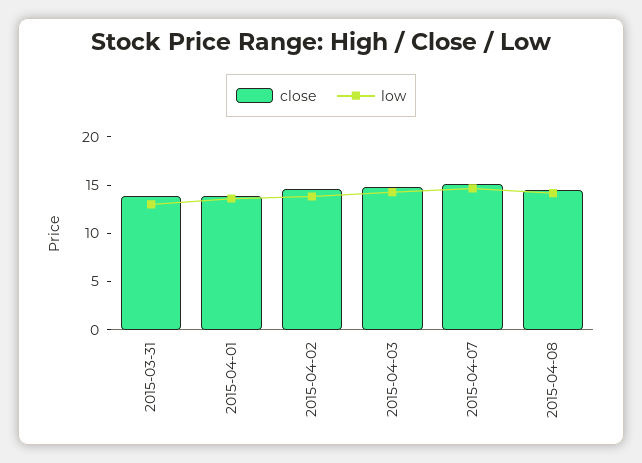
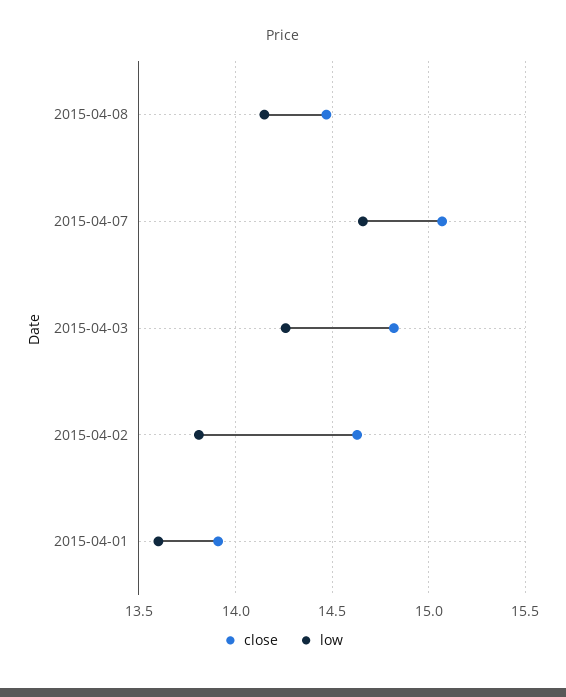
  {
    "close": {
-     "2015-03-31": 14,
      "2015-04-01": 13.9,
      "2015-04-02": 14.65,
      "2015-04-03": 14.8,
      "2015-04-07": 15.05,
      "2015-04-08": 14.45
    },
    "low": {
-     "2015-03-31": 13,
      "2015-04-01": 13.6,
      "2015-04-02": 13.8,
      "2015-04-03": 14.25,
      "2015-04-07": 14.65,
      "2015-04-08": 14.15
    }
  }

